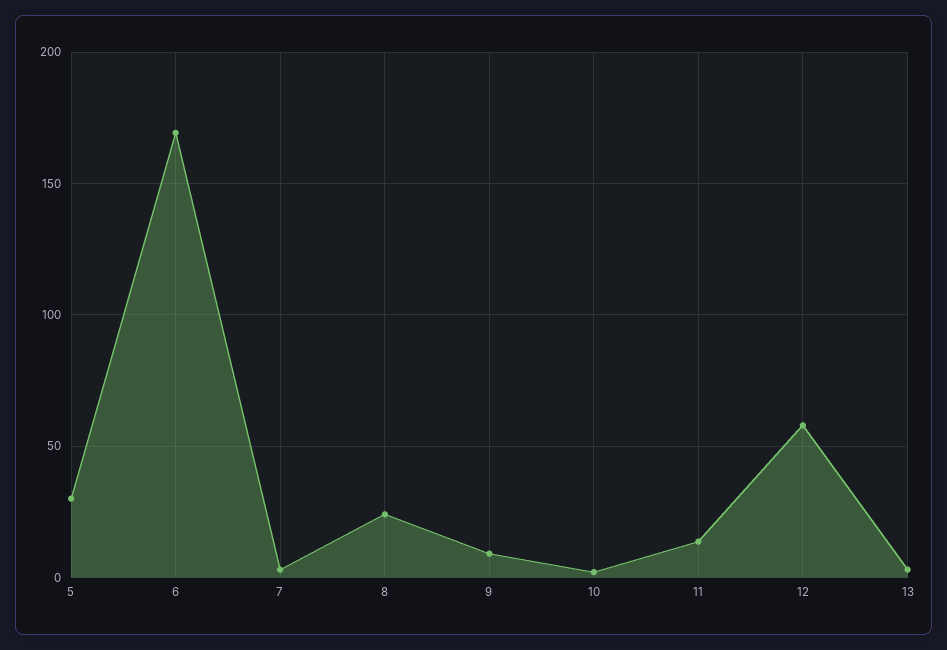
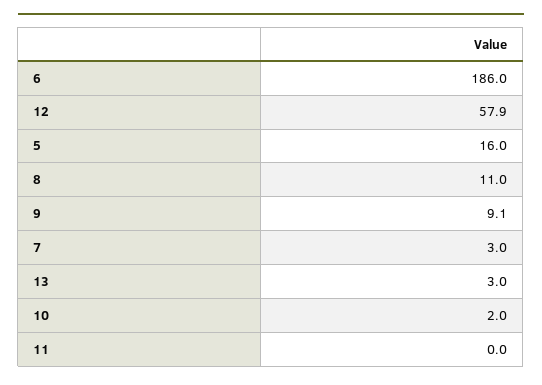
  {
-   "5": 30,
+   "5": 16,
-   "6": 170,
+   "6": 186,
    "7": 3,
-   "8": 25,
+   "8": 11,
    "9": 9.1,
    "10": 2,
-   "11": 15,
+   "11": 0,
    "12": 57.9,
    "13": 3
  }

